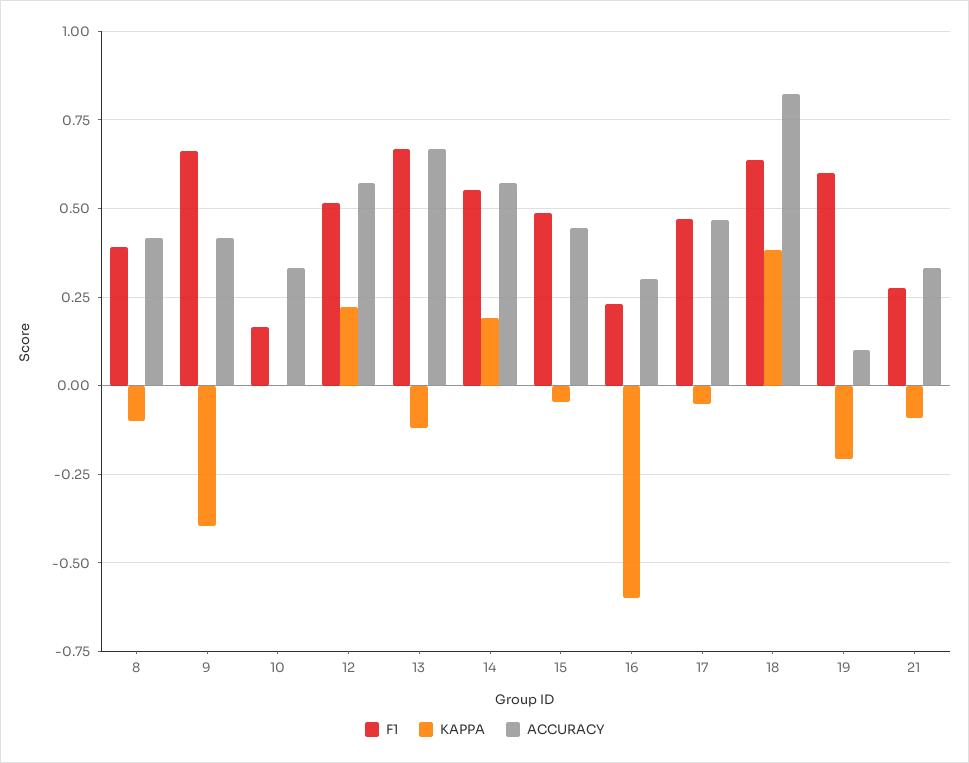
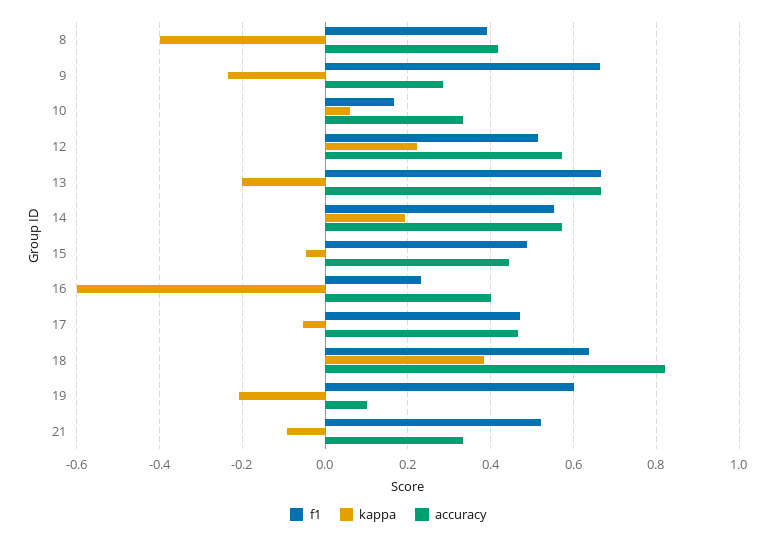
  {
    "F1": {
      "8": 0.4,
      "9": 0.66,
      "10": 0.16,
      "12": 0.52,
      "13": 0.66,
      "14": 0.56,
      "15": 0.48,
      "16": 0.24,
      "17": 0.48,
      "18": 0.64,
      "19": 0.6,
-     "21": 0.275
+     "21": 0.52
    },
    "KAPPA": {
-     "8": -0.1,
+     "8": -0.4,
-     "9": -0.4,
+     "9": -0.24,
-     "10": 0,
+     "10": 0.06,
      "12": 0.22,
-     "13": -0.125,
+     "13": -0.2,
      "14": 0.2,
      "15": -0.04,
      "16": -0.6,
      "17": -0.06,
      "18": 0.38,
      "19": -0.2,
      "21": -0.1
    },
    "ACCURACY": {
      "8": 0.42,
-     "9": 0.425,
+     "9": 0.28,
      "10": 0.34,
      "12": 0.58,
      "13": 0.66,
      "14": 0.58,
      "15": 0.44,
-     "16": 0.3,
+     "16": 0.4,
      "17": 0.46,
      "18": 0.82,
      "19": 0.1,
      "21": 0.34
    }
  }

